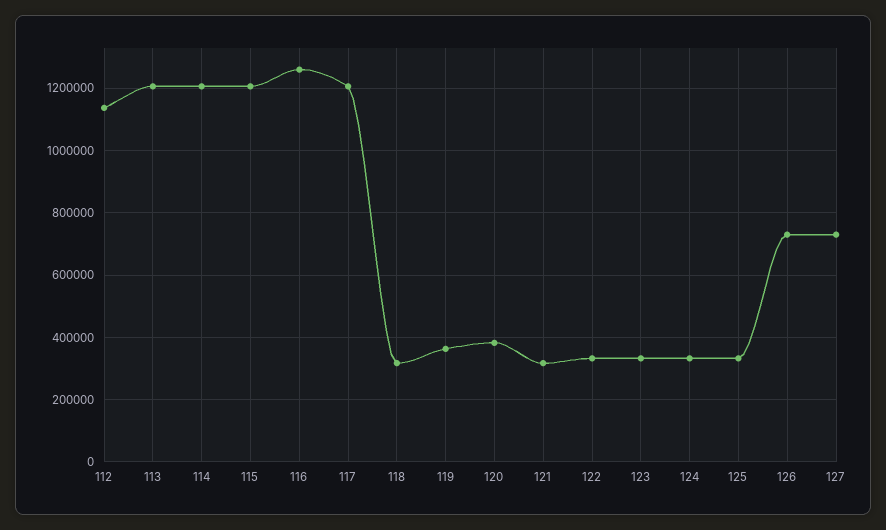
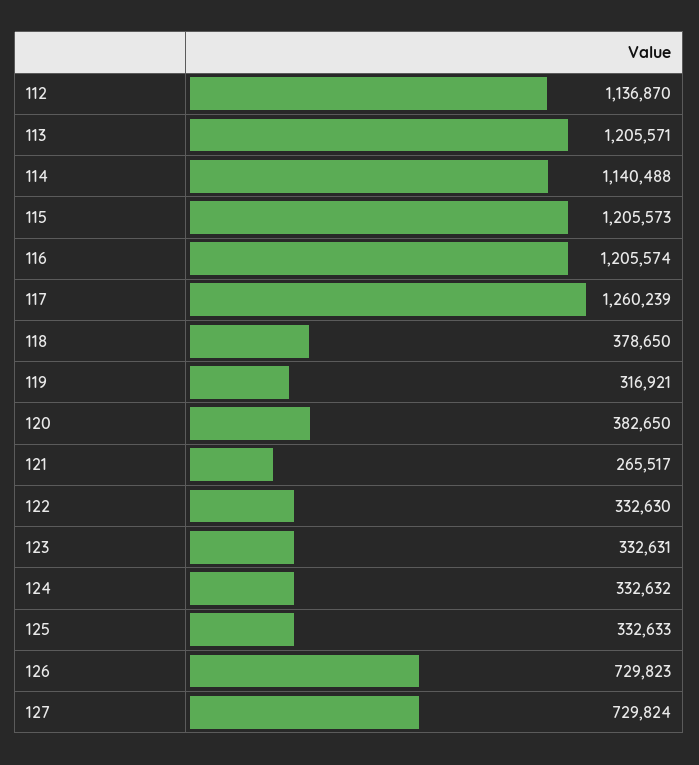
  {
    "112": 1136870,
    "113": 1205571,
-   "114": 1200000,
+   "114": 1140488,
    "115": 1205573,
-   "116": 1260000,
+   "116": 1205574,
-   "117": 1200000,
+   "117": 1260239,
-   "118": 320000,
+   "118": 378650,
-   "119": 360000,
+   "119": 316921,
    "120": 382650,
-   "121": 320000,
+   "121": 265517,
    "122": 332630,
    "123": 332631,
    "124": 332632,
    "125": 332633,
    "126": 729823,
    "127": 729824
  }

